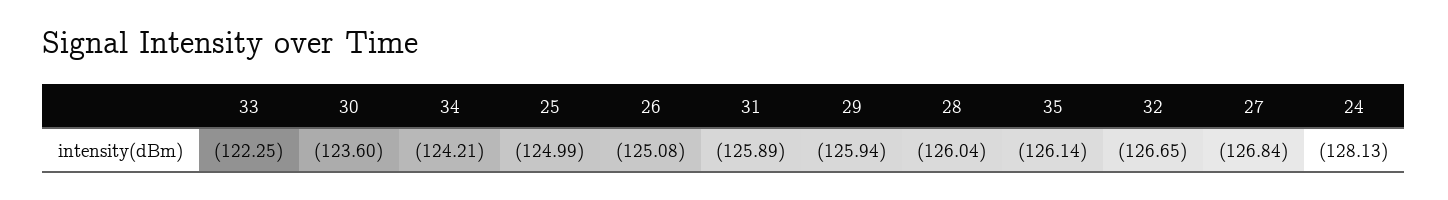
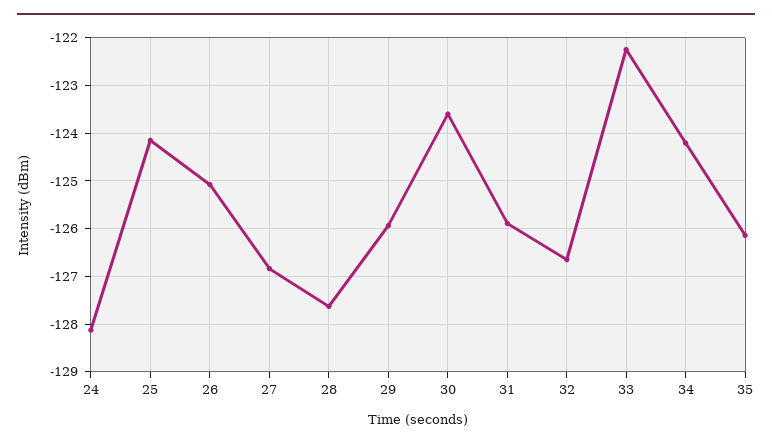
  {
    "33": -122.25,
    "30": -123.6,
    "34": -124.21,
-   "25": -124.99,
+   "25": -124.2,
    "26": -125.08,
    "31": -125.89,
    "29": -125.94,
-   "28": -126.04,
+   "28": -127.6,
    "35": -126.14,
    "32": -126.65,
    "27": -126.84,
    "24": -128.13
  }

